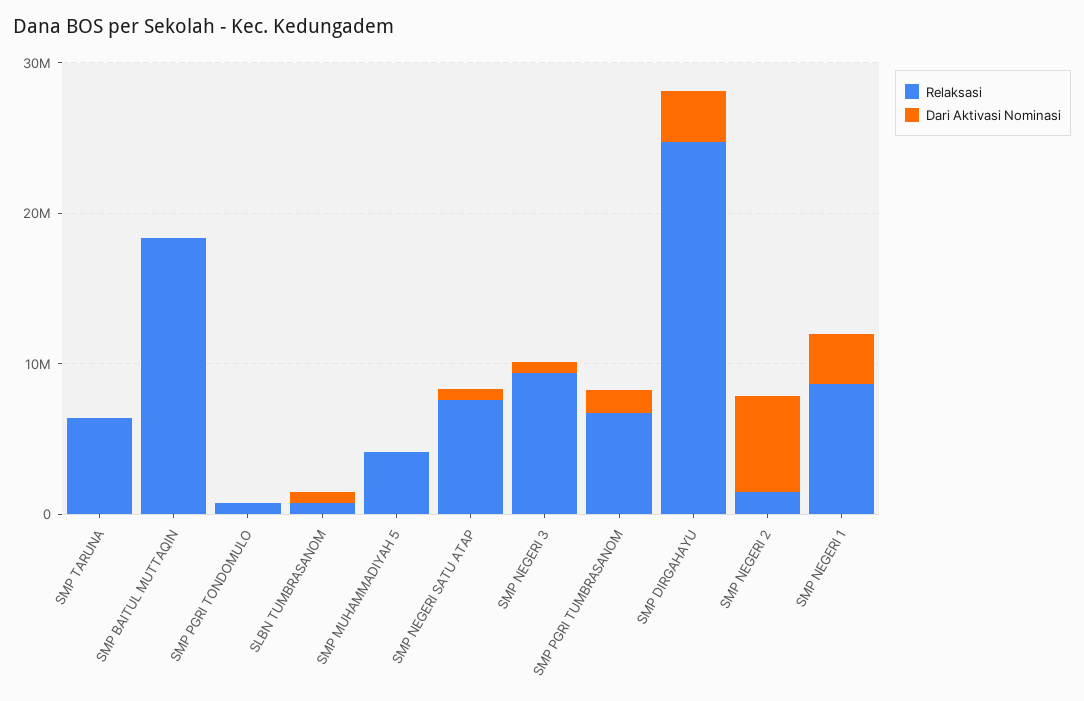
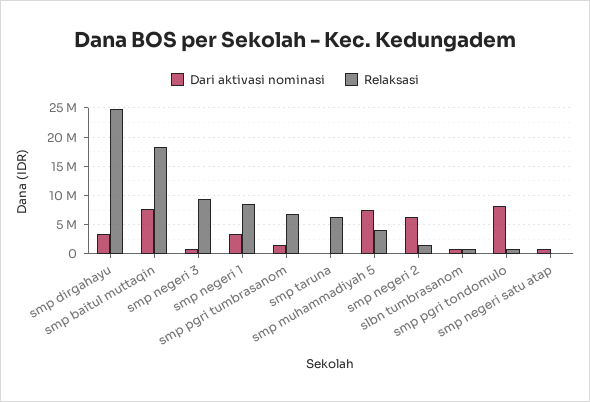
  {
    "Relaksasi": {
      "SMP TARUNA": 6000000,
      "SMP BAITUL MUTTAQIN": 18000000,
      "SMP PGRI TONDOMULO": 0,
      "SLBN TUMBRASANOM": 0,
      "SMP MUHAMMADIYAH 5": 4000000,
-     "SMP NEGERI SATU ATAP": 8000000,
+     "SMP NEGERI SATU ATAP": 0,
      "SMP NEGERI 3": 10000000,
      "SMP PGRI TUMBRASANOM": 6000000,
      "SMP DIRGAHAYU": 24000000,
      "SMP NEGERI 2": 2000000,
      "SMP NEGERI 1": 8000000
    },
    "Dari Aktivasi Nominasi": {
      "SMP TARUNA": 0,
-     "SMP BAITUL MUTTAQIN": 0,
+     "SMP BAITUL MUTTAQIN": 7500000,
-     "SMP PGRI TONDOMULO": 0,
+     "SMP PGRI TONDOMULO": 7500000,
      "SLBN TUMBRASANOM": 0,
-     "SMP MUHAMMADIYAH 5": 0,
+     "SMP MUHAMMADIYAH 5": 7500000,
      "SMP NEGERI SATU ATAP": 0,
      "SMP NEGERI 3": 0,
      "SMP PGRI TUMBRASANOM": 2000000,
      "SMP DIRGAHAYU": 4000000,
      "SMP NEGERI 2": 6000000,
      "SMP NEGERI 1": 4000000
    }
  }

